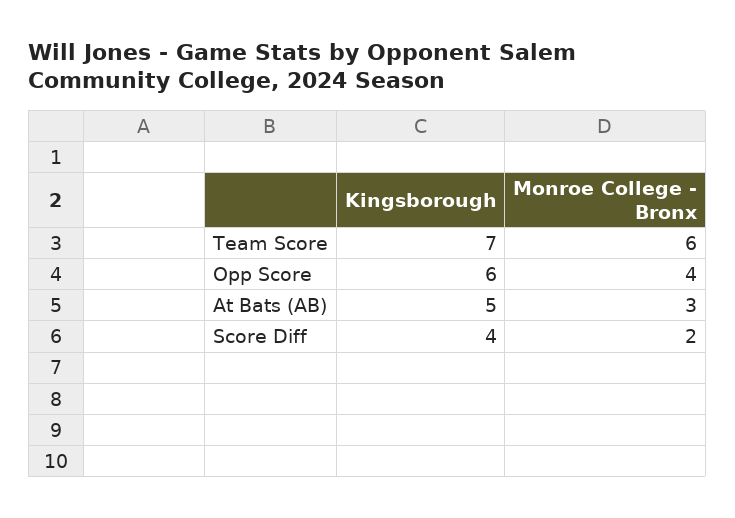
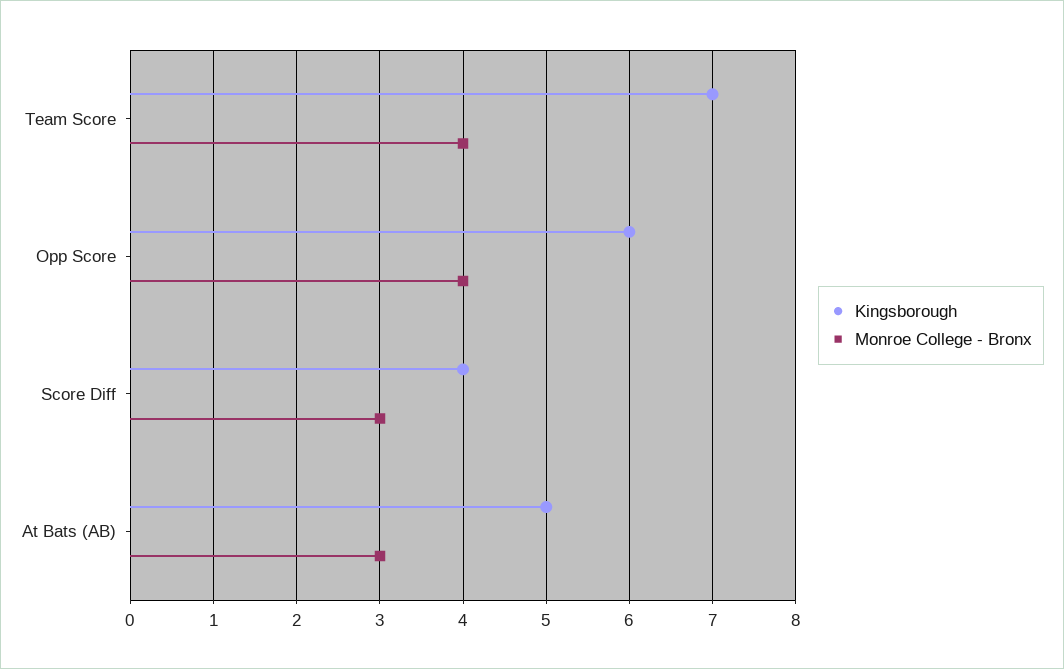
  {
    "Kingsborough": {
      "Team Score": 7,
      "Opp Score": 6,
      "At Bats (AB)": 5,
      "Score Diff": 4
    },
    "Monroe College - Bronx": {
-     "Team Score": 6,
+     "Team Score": 4,
      "Opp Score": 4,
      "At Bats (AB)": 3,
-     "Score Diff": 2
+     "Score Diff": 3
    }
  }

